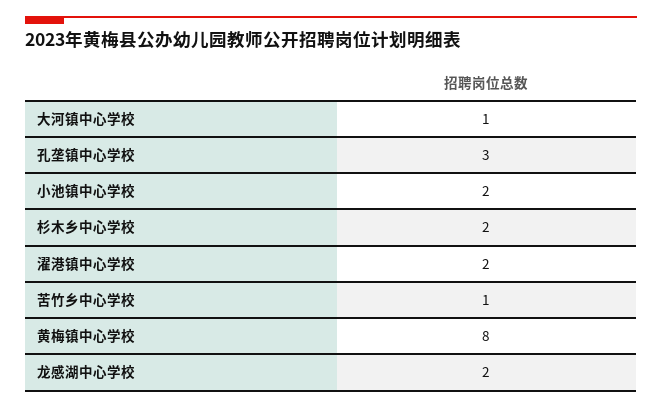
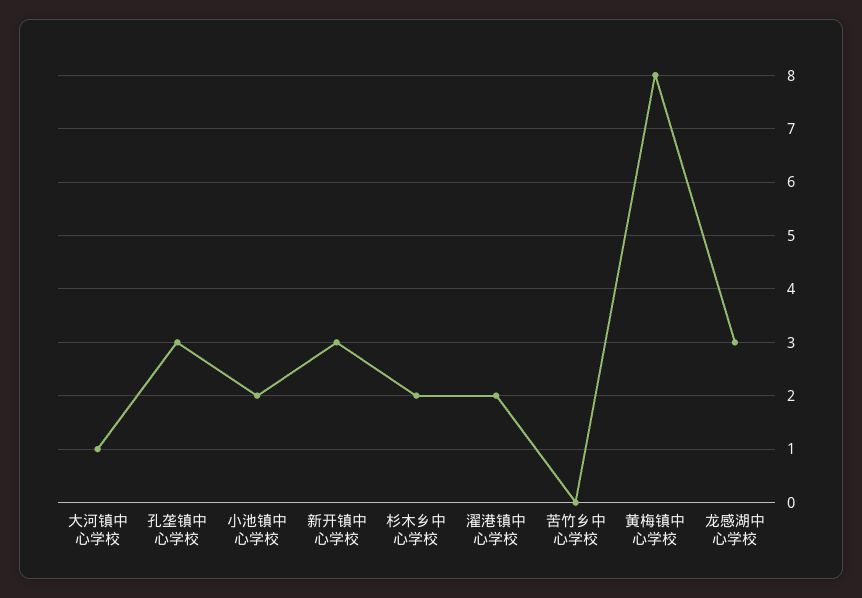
  {
    "大河镇中心学校": 1,
    "孔垄镇中心学校": 3,
    "小池镇中心学校": 2,
    "杉木乡中心学校": 2,
    "濯港镇中心学校": 2,
-   "苦竹乡中心学校": 1,
+   "苦竹乡中心学校": 0,
    "黄梅镇中心学校": 8,
-   "龙感湖中心学校": 2
+   "龙感湖中心学校": 3,
+   "新开镇中心学校": 3
  }

